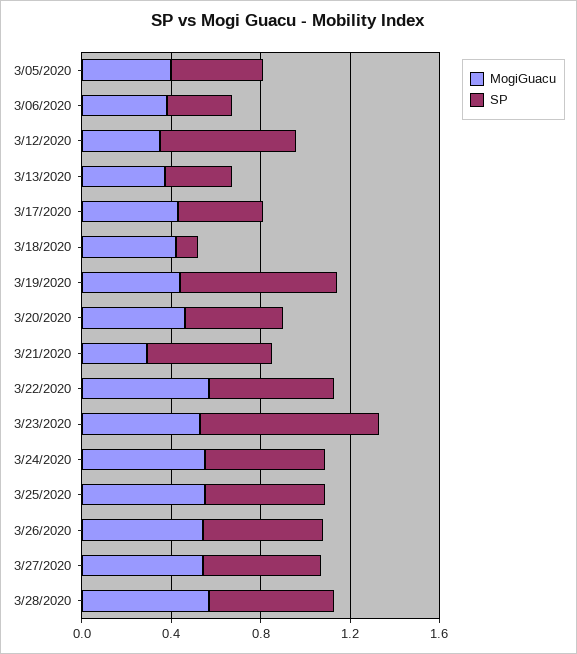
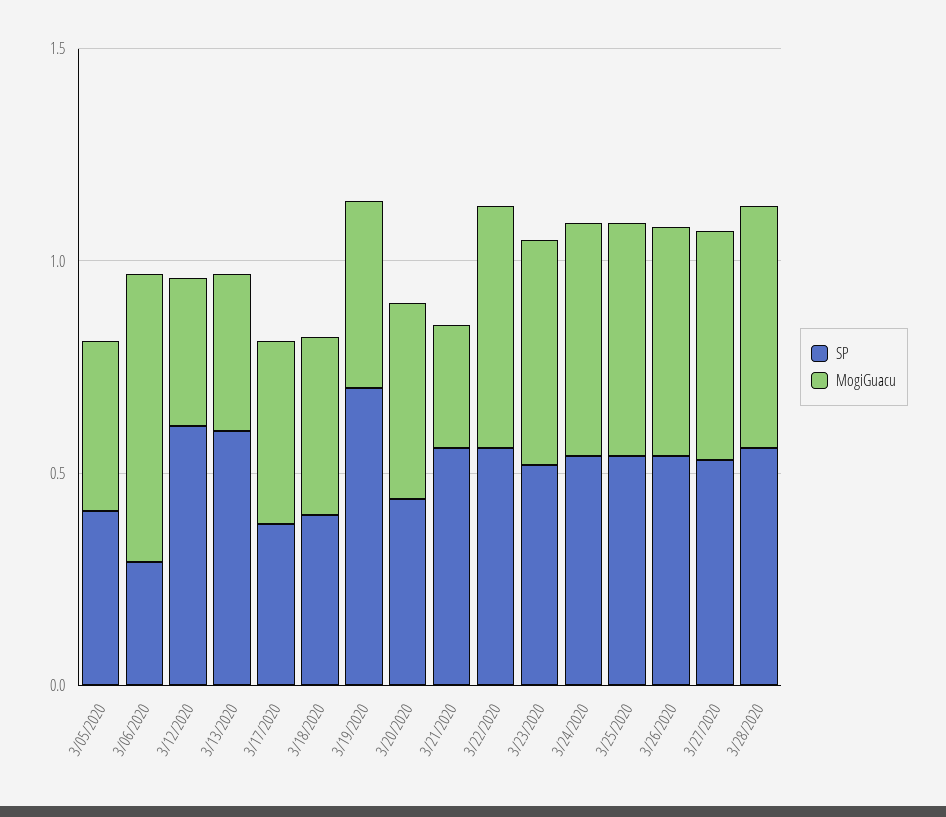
  {
    "MogiGuacu": {
      "3/05/2020": 0.4,
-     "3/06/2020": 0.4,
+     "3/06/2020": 0.7,
      "3/12/2020": 0.4,
      "3/13/2020": 0.4,
      "3/17/2020": 0.4,
      "3/18/2020": 0.4,
      "3/19/2020": 0.4,
      "3/20/2020": 0.5,
      "3/21/2020": 0.3,
      "3/22/2020": 0.6,
      "3/23/2020": 0.5,
      "3/24/2020": 0.6,
      "3/25/2020": 0.6,
      "3/26/2020": 0.5,
      "3/27/2020": 0.5,
      "3/28/2020": 0.6
    },
    "SP": {
      "3/05/2020": 0.4,
      "3/06/2020": 0.3,
      "3/12/2020": 0.6,
-     "3/13/2020": 0.3,
+     "3/13/2020": 0.6,
      "3/17/2020": 0.4,
-     "3/18/2020": 0.1,
+     "3/18/2020": 0.4,
      "3/19/2020": 0.7,
      "3/20/2020": 0.4,
      "3/21/2020": 0.6,
      "3/22/2020": 0.6,
-     "3/23/2020": 0.8,
+     "3/23/2020": 0.5,
      "3/24/2020": 0.5,
      "3/25/2020": 0.5,
      "3/26/2020": 0.5,
      "3/27/2020": 0.5,
      "3/28/2020": 0.6
    }
  }

